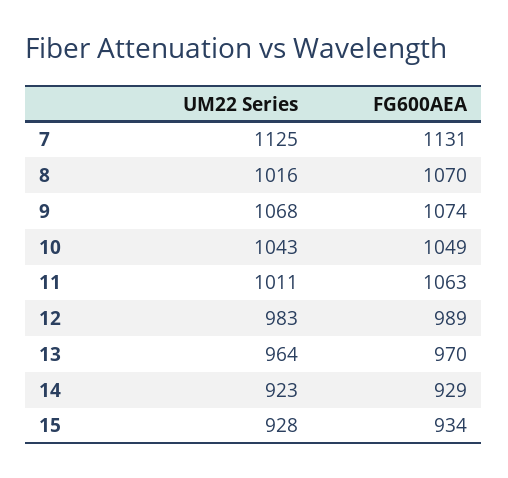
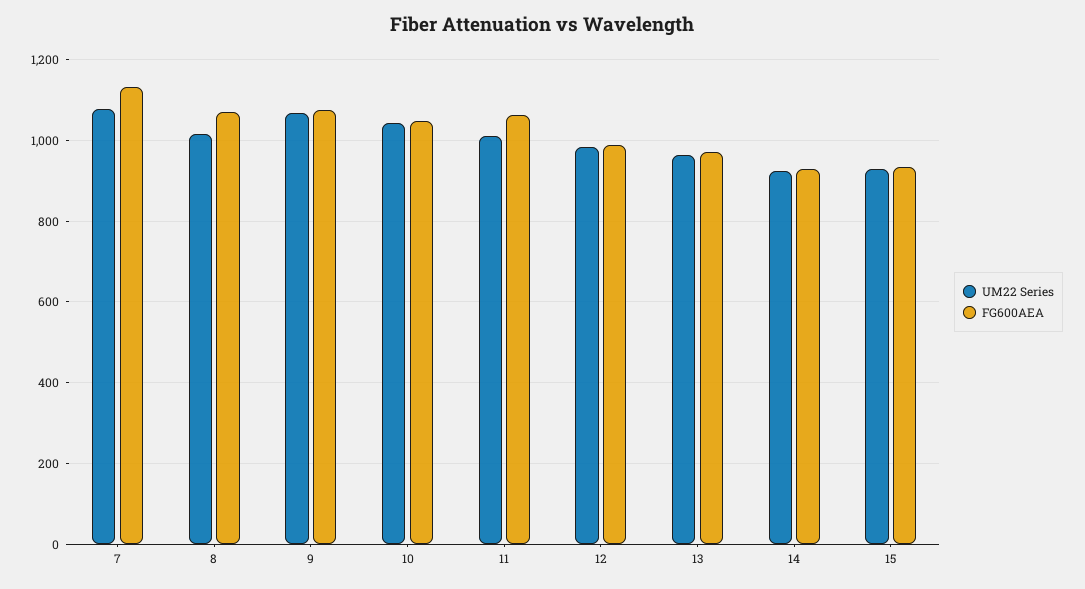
  {
    "UM22 Series": {
-     "7": 1125,
+     "7": 1080,
      "8": 1016,
      "9": 1068,
      "10": 1043,
      "11": 1011,
      "12": 983,
      "13": 964,
      "14": 923,
      "15": 928
    },
    "FG600AEA": {
      "7": 1131,
      "8": 1070,
      "9": 1074,
      "10": 1049,
      "11": 1063,
      "12": 989,
      "13": 970,
      "14": 929,
      "15": 934
    }
  }

